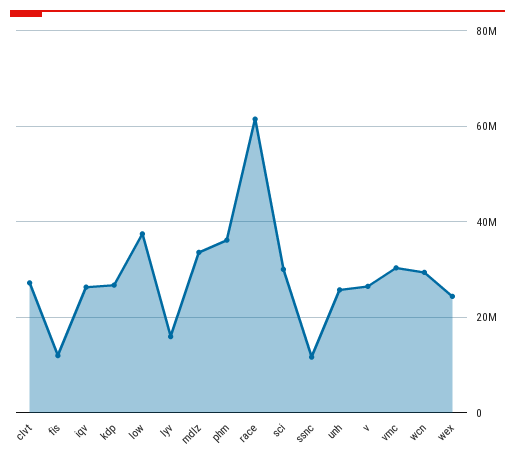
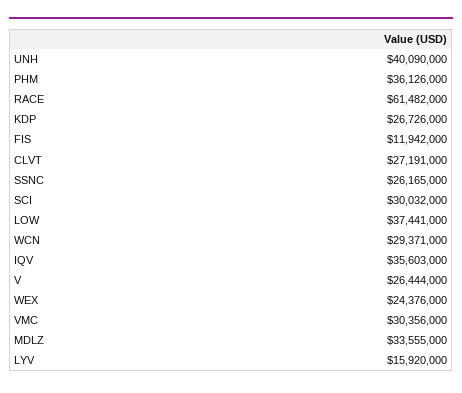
  {
    "clvt": 27191000,
    "fis": 11942000,
-   "iqv": 26000000,
+   "iqv": 35603000,
    "kdp": 26726000,
    "low": 37441000,
    "lyv": 15920000,
    "mdlz": 33555000,
    "phm": 36126000,
    "race": 61482000,
    "sci": 30032000,
-   "ssnc": 12000000,
+   "ssnc": 26165000,
-   "unh": 26000000,
+   "unh": 40090000,
    "v": 26444000,
    "vmc": 30356000,
    "wcn": 29371000,
    "wex": 24376000
  }

